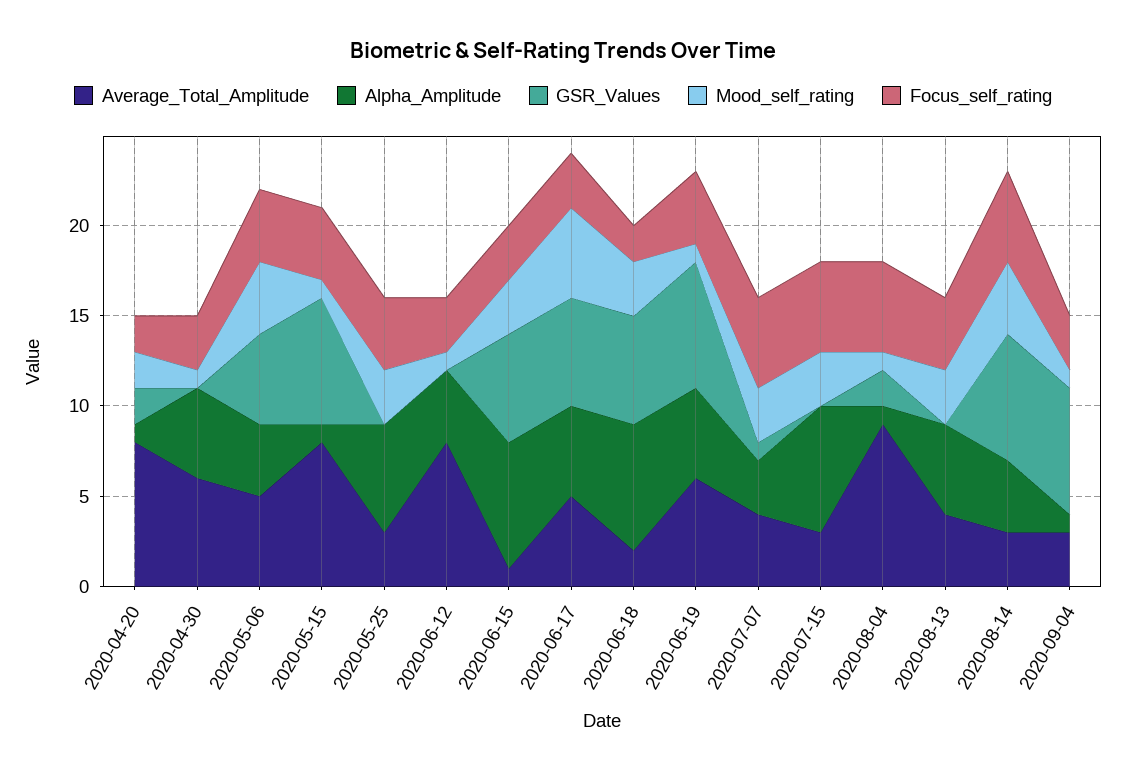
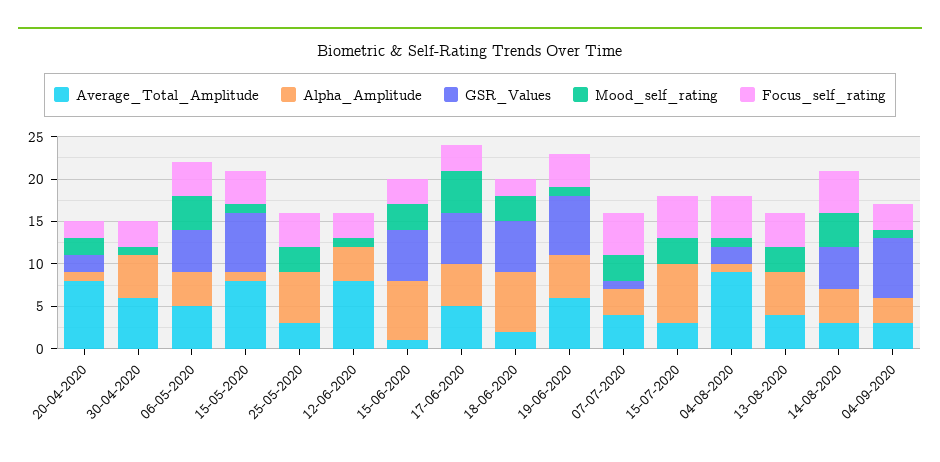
  {
    "Average_Total_Amplitude": {
      "2020-04-20": 8,
      "2020-04-30": 6,
      "2020-05-06": 5,
      "2020-05-15": 8,
      "2020-05-25": 3,
      "2020-06-12": 8,
      "2020-06-15": 1,
      "2020-06-17": 5,
      "2020-06-18": 2,
      "2020-06-19": 6,
      "2020-07-07": 4,
      "2020-07-15": 3,
      "2020-08-04": 9,
      "2020-08-13": 4,
      "2020-08-14": 3,
      "2020-09-04": 3
    },
    "Alpha_Amplitude": {
      "2020-04-20": 1,
      "2020-04-30": 5,
      "2020-05-06": 4,
      "2020-05-15": 1,
      "2020-05-25": 6,
      "2020-06-12": 4,
      "2020-06-15": 7,
      "2020-06-17": 5,
      "2020-06-18": 7,
      "2020-06-19": 5,
      "2020-07-07": 3,
      "2020-07-15": 7,
      "2020-08-04": 1,
      "2020-08-13": 5,
      "2020-08-14": 4,
-     "2020-09-04": 1
+     "2020-09-04": 3
    },
    "GSR_Values": {
      "2020-04-20": 2,
      "2020-04-30": 0,
      "2020-05-06": 5,
      "2020-05-15": 7,
      "2020-05-25": 0,
      "2020-06-12": 0,
      "2020-06-15": 6,
      "2020-06-17": 6,
      "2020-06-18": 6,
      "2020-06-19": 7,
      "2020-07-07": 1,
      "2020-07-15": 0,
      "2020-08-04": 2,
      "2020-08-13": 0,
-     "2020-08-14": 7,
+     "2020-08-14": 5,
      "2020-09-04": 7
    },
    "Mood_self_rating": {
      "2020-04-20": 2,
      "2020-04-30": 1,
      "2020-05-06": 4,
      "2020-05-15": 1,
      "2020-05-25": 3,
      "2020-06-12": 1,
      "2020-06-15": 3,
      "2020-06-17": 5,
      "2020-06-18": 3,
      "2020-06-19": 1,
      "2020-07-07": 3,
      "2020-07-15": 3,
      "2020-08-04": 1,
      "2020-08-13": 3,
      "2020-08-14": 4,
      "2020-09-04": 1
    },
    "Focus_self_rating": {
      "2020-04-20": 2,
      "2020-04-30": 3,
      "2020-05-06": 4,
      "2020-05-15": 4,
      "2020-05-25": 4,
      "2020-06-12": 3,
      "2020-06-15": 3,
      "2020-06-17": 3,
      "2020-06-18": 2,
      "2020-06-19": 4,
      "2020-07-07": 5,
      "2020-07-15": 5,
      "2020-08-04": 5,
      "2020-08-13": 4,
      "2020-08-14": 5,
      "2020-09-04": 3
    }
  }

